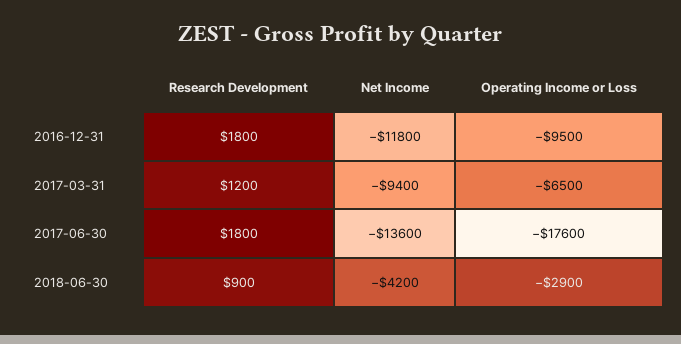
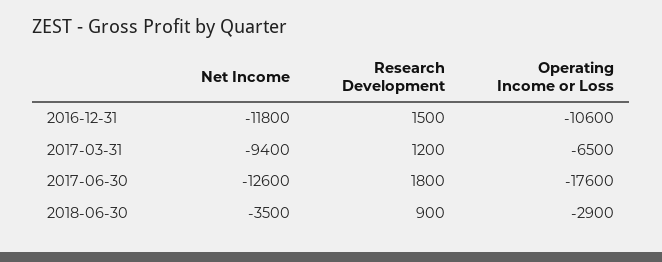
  {
    "Research Development": {
-     "2016-12-31": 1800,
+     "2016-12-31": 1500,
      "2017-03-31": 1200,
      "2017-06-30": 1800,
      "2018-06-30": 900
    },
    "Net Income": {
      "2016-12-31": -11800,
      "2017-03-31": -9400,
-     "2017-06-30": -13600,
+     "2017-06-30": -12600,
-     "2018-06-30": -4200
+     "2018-06-30": -3500
    },
    "Operating Income or Loss": {
-     "2016-12-31": -9500,
+     "2016-12-31": -10600,
      "2017-03-31": -6500,
      "2017-06-30": -17600,
      "2018-06-30": -2900
    }
  }

